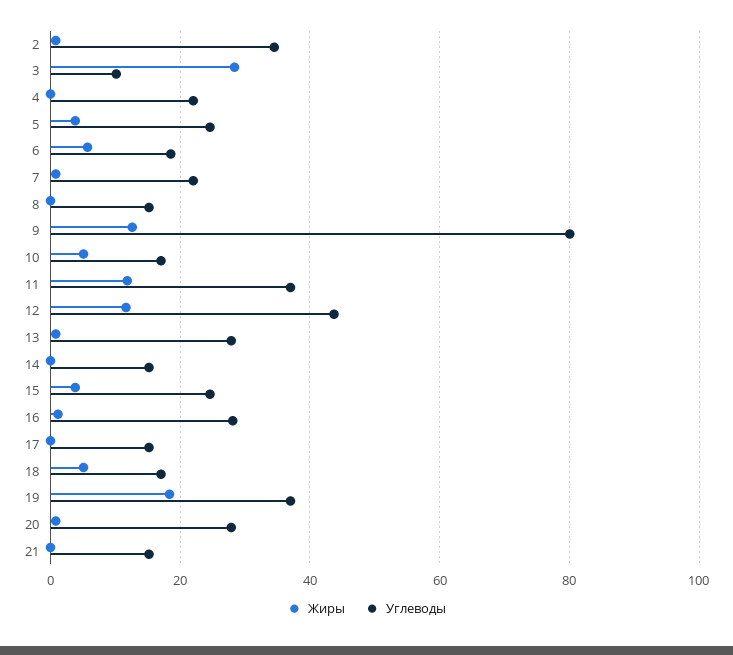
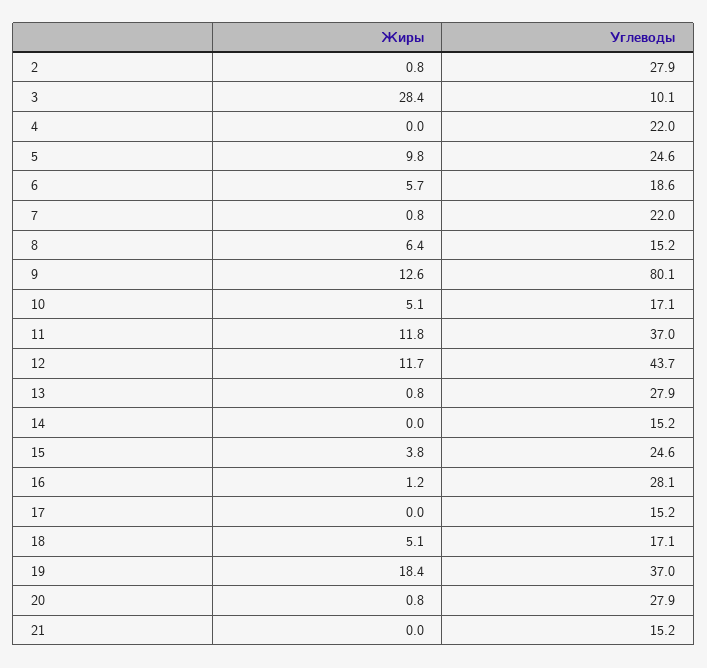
  {
    "Жиры": {
      "2": 0.8,
      "3": 28.4,
      "4": 0,
-     "5": 4,
+     "5": 9.8,
      "6": 5.7,
      "7": 0.8,
-     "8": 0,
+     "8": 6.4,
      "9": 12.6,
      "10": 5.1,
      "11": 11.8,
      "12": 11.7,
      "13": 0.8,
      "14": 0,
      "15": 3.8,
      "16": 1.2,
      "17": 0,
      "18": 5.1,
      "19": 18.4,
      "20": 0.8,
      "21": 0
    },
    "Углеводы": {
-     "2": 34,
+     "2": 27.9,
      "3": 10.1,
      "4": 22,
      "5": 24.6,
      "6": 18.6,
      "7": 22,
      "8": 15.2,
      "9": 80.1,
      "10": 17.1,
      "11": 37,
      "12": 43.7,
      "13": 27.9,
      "14": 15.2,
      "15": 24.6,
      "16": 28.1,
      "17": 15.2,
      "18": 17.1,
      "19": 37,
      "20": 27.9,
      "21": 15.2
    }
  }

